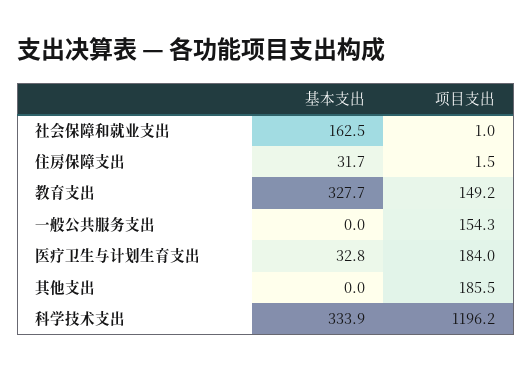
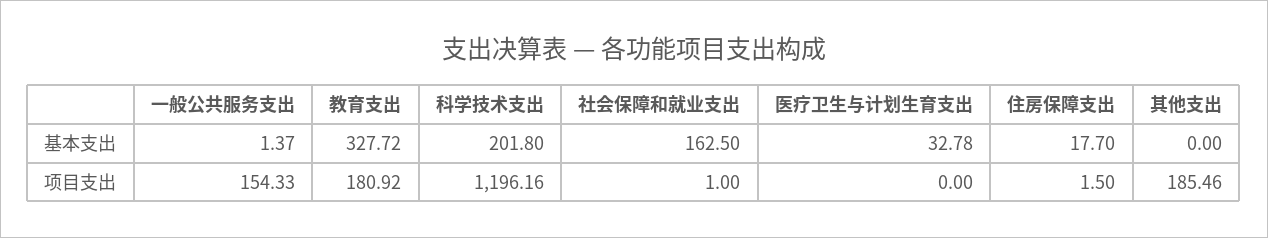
  {
    "基本支出": {
      "社会保障和就业支出": 162.5,
-     "住房保障支出": 31.7,
+     "住房保障支出": 17.7,
      "教育支出": 327.72,
-     "一般公共服务支出": 0,
+     "一般公共服务支出": 1.37,
      "医疗卫生与计划生育支出": 32.78,
      "其他支出": 0,
-     "科学技术支出": 333.9
+     "科学技术支出": 201.8
    },
    "项目支出": {
      "社会保障和就业支出": 1,
      "住房保障支出": 1.5,
-     "教育支出": 149.2,
+     "教育支出": 180.92,
      "一般公共服务支出": 154.33,
-     "医疗卫生与计划生育支出": 184,
+     "医疗卫生与计划生育支出": 0,
      "其他支出": 185.46,
      "科学技术支出": 1196.16
    }
  }

